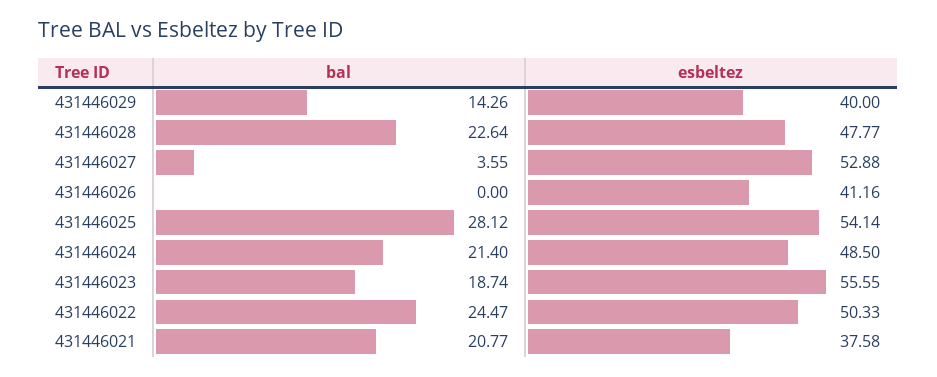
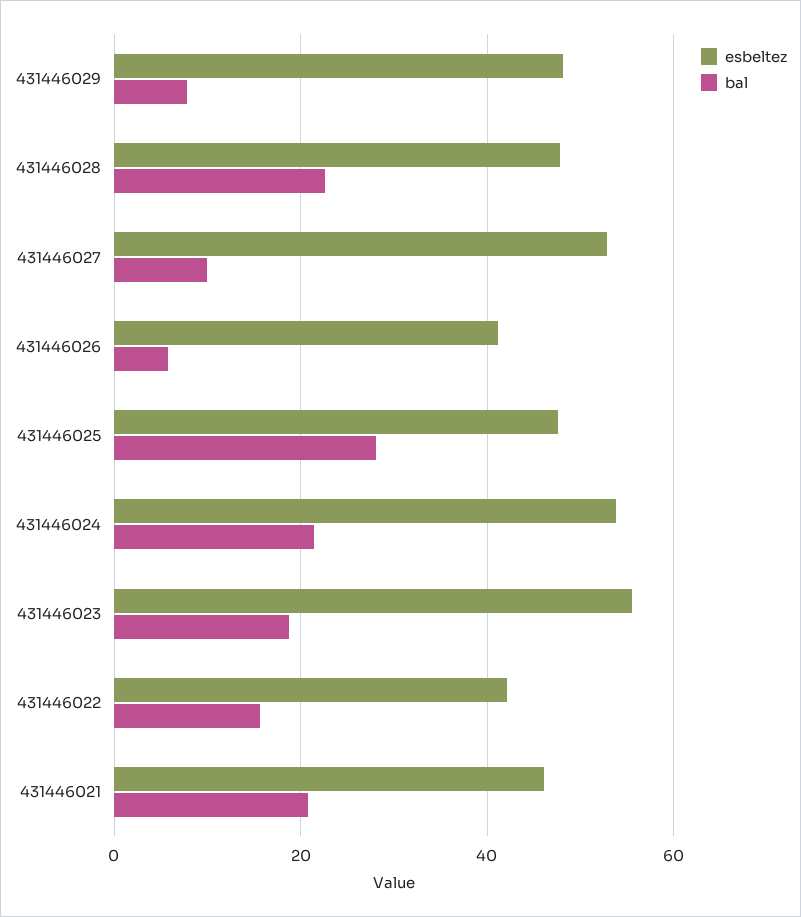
  {
    "bal": {
-     "431446029": 14.26,
+     "431446029": 8,
      "431446028": 22.64,
-     "431446027": 3.55,
+     "431446027": 10,
-     "431446026": 0,
+     "431446026": 6,
      "431446025": 28.12,
      "431446024": 21.4,
      "431446023": 18.74,
-     "431446022": 24.47,
+     "431446022": 16,
      "431446021": 20.77
    },
    "esbeltez": {
-     "431446029": 40,
+     "431446029": 48,
      "431446028": 47.77,
      "431446027": 52.88,
      "431446026": 41.16,
-     "431446025": 54.14,
+     "431446025": 48,
-     "431446024": 48.5,
+     "431446024": 54,
      "431446023": 55.55,
-     "431446022": 50.33,
+     "431446022": 42,
-     "431446021": 37.58
+     "431446021": 46
    }
  }

